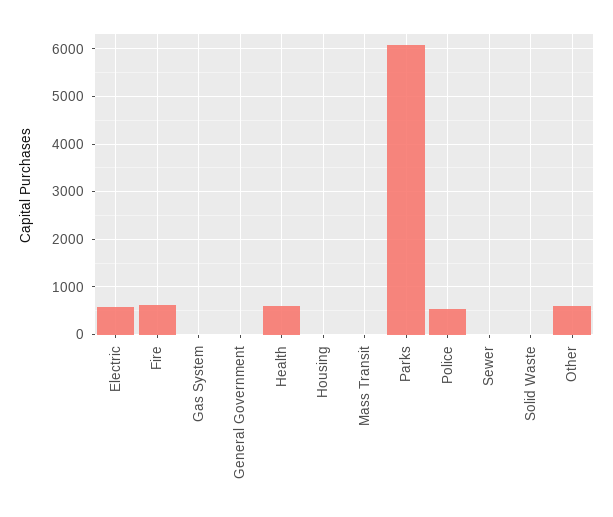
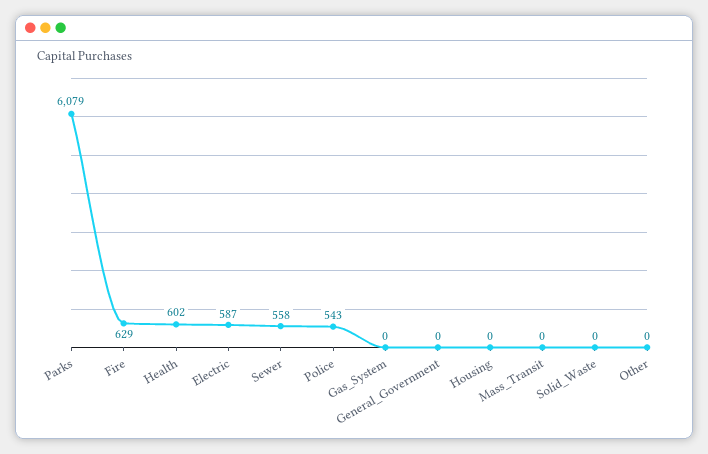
  {
    "Electric": 587,
    "Fire": 629,
    "Gas System": 0,
    "General Government": 0,
    "Health": 602,
    "Housing": 0,
    "Mass Transit": 0,
    "Parks": 6079,
    "Police": 543,
-   "Sewer": 0,
+   "Sewer": 558,
    "Solid Waste": 0,
-   "Other": 600
+   "Other": 0
  }

